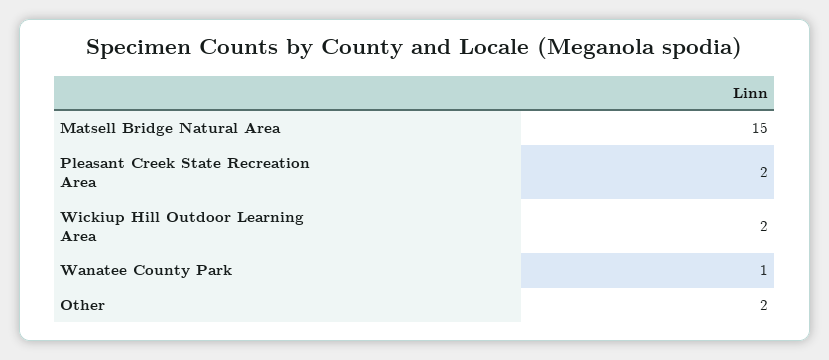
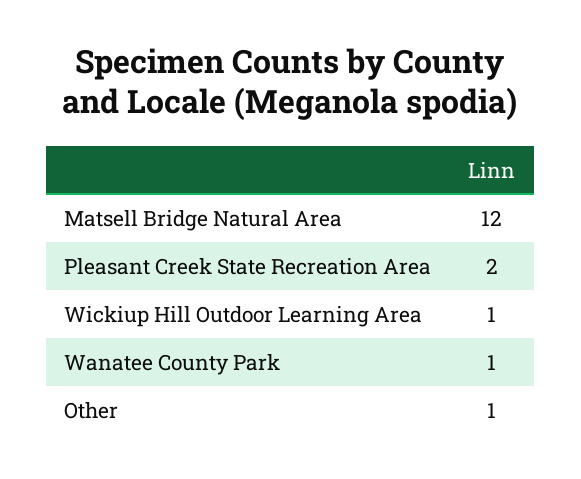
  {
-   "Matsell Bridge Natural Area": 15,
+   "Matsell Bridge Natural Area": 12,
    "Pleasant Creek State Recreation Area": 2,
-   "Wickiup Hill Outdoor Learning Area": 2,
+   "Wickiup Hill Outdoor Learning Area": 1,
    "Wanatee County Park": 1,
-   "Other": 2
+   "Other": 1
  }

